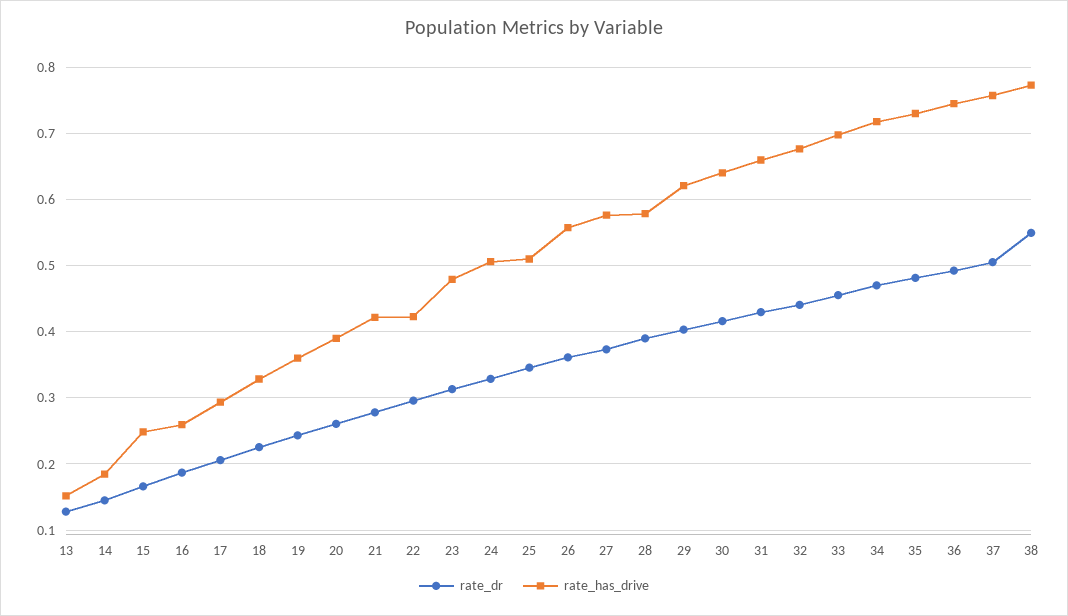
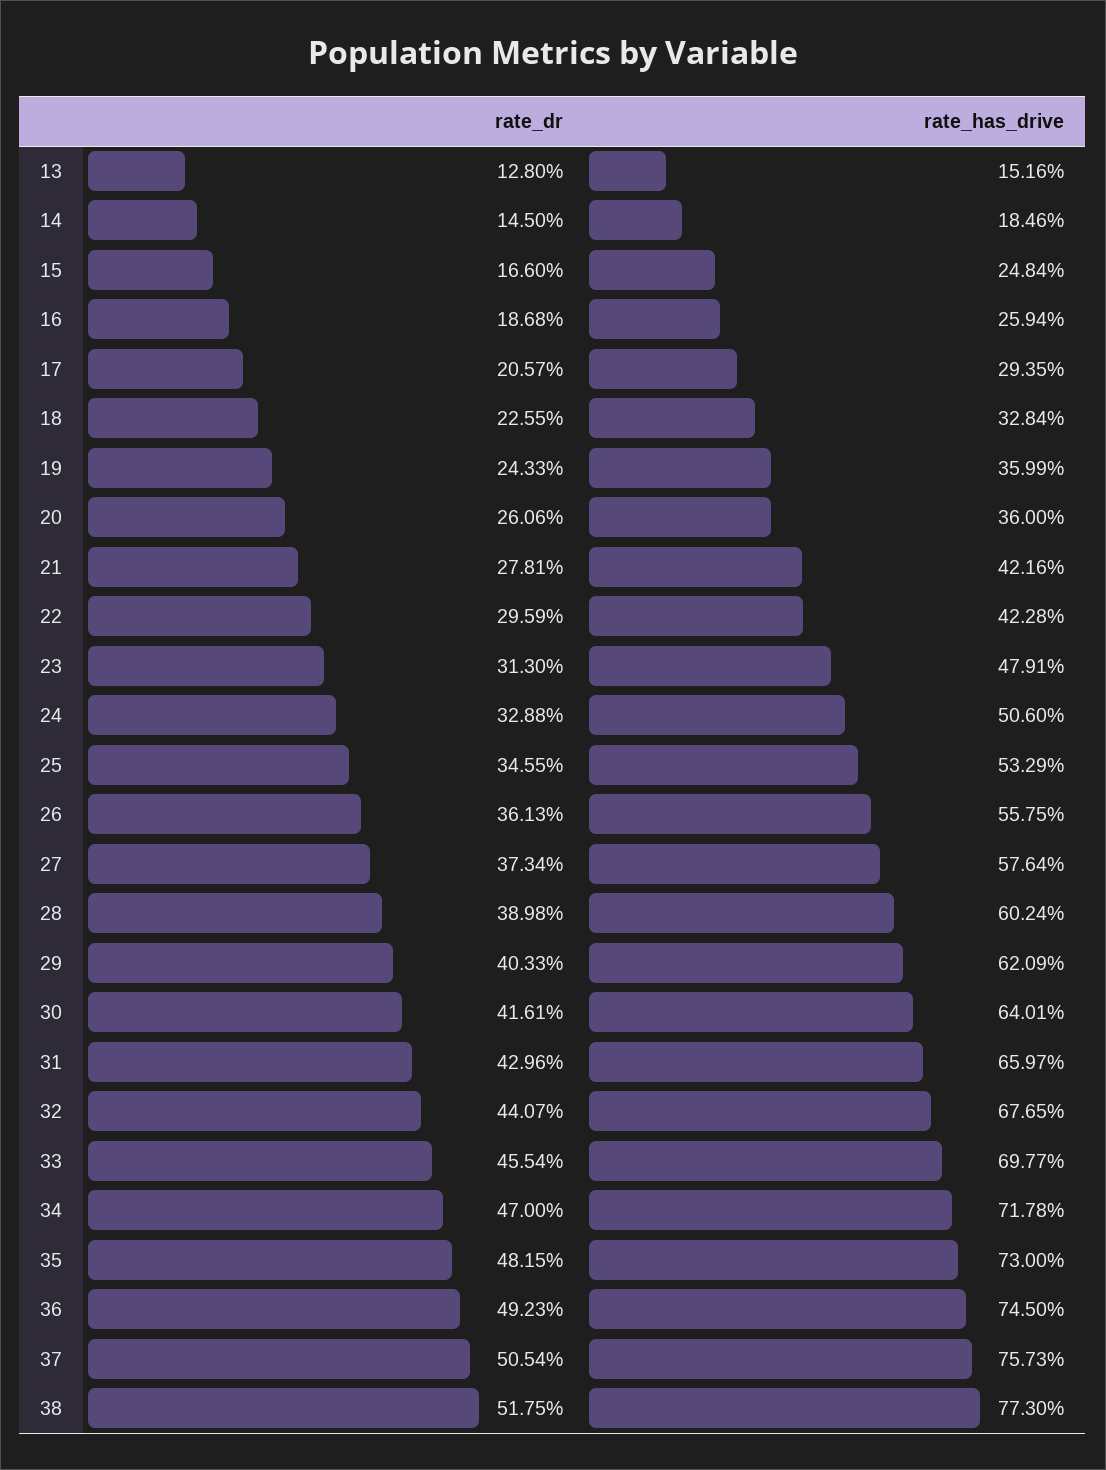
  {
    "rate_dr": {
      "13": 0.128,
      "14": 0.145,
      "15": 0.166,
      "16": 0.1868,
      "17": 0.2057,
      "18": 0.2255,
      "19": 0.2433,
      "20": 0.2606,
      "21": 0.2781,
      "22": 0.2959,
      "23": 0.313,
      "24": 0.3288,
      "25": 0.3455,
      "26": 0.3613,
      "27": 0.3734,
      "28": 0.3898,
      "29": 0.4033,
      "30": 0.4161,
      "31": 0.4296,
      "32": 0.4407,
      "33": 0.4554,
      "34": 0.47,
      "35": 0.4815,
      "36": 0.4923,
      "37": 0.5054,
-     "38": 0.55
+     "38": 0.5175
    },
    "rate_has_drive": {
      "13": 0.1516,
      "14": 0.1846,
      "15": 0.2484,
      "16": 0.2594,
      "17": 0.2935,
      "18": 0.3284,
      "19": 0.3599,
-     "20": 0.39,
+     "20": 0.36,
      "21": 0.4216,
      "22": 0.4228,
      "23": 0.4791,
      "24": 0.506,
-     "25": 0.51,
+     "25": 0.5329,
      "26": 0.5575,
      "27": 0.5764,
-     "28": 0.58,
+     "28": 0.6024,
      "29": 0.6209,
      "30": 0.6401,
      "31": 0.6597,
      "32": 0.6765,
      "33": 0.6977,
      "34": 0.7178,
      "35": 0.73,
      "36": 0.745,
      "37": 0.7573,
      "38": 0.773
    }
  }

